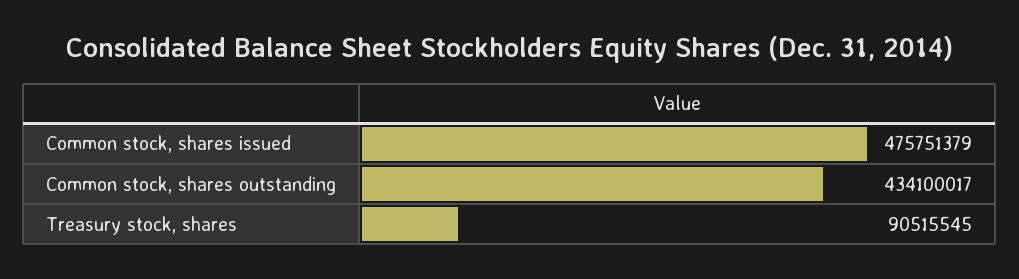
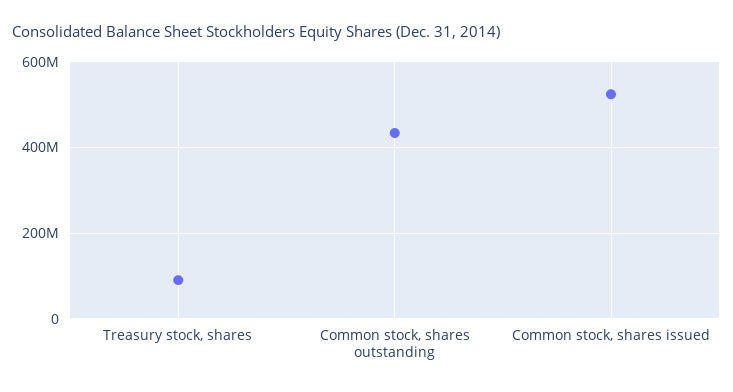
  {
-   "Common stock, shares issued": 475751379,
+   "Common stock, shares issued": 520000000,
    "Common stock, shares outstanding": 434100017,
    "Treasury stock, shares": 90515545
  }

